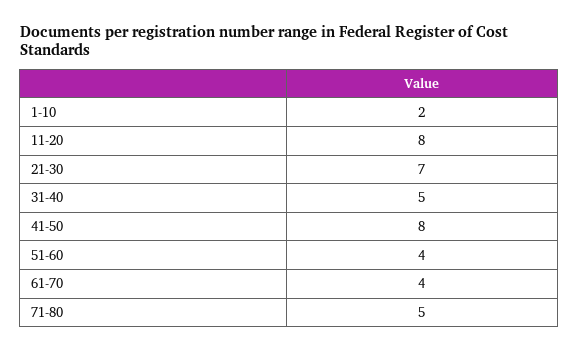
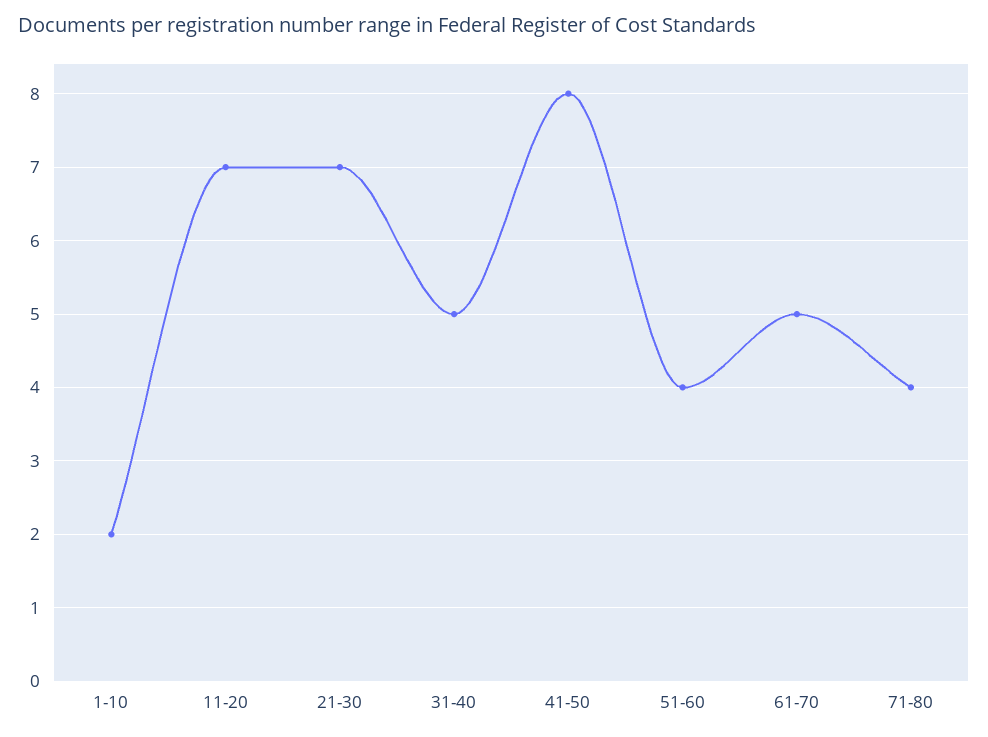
  {
    "1-10": 2,
-   "11-20": 8,
+   "11-20": 7,
    "21-30": 7,
    "31-40": 5,
    "41-50": 8,
    "51-60": 4,
-   "61-70": 4,
+   "61-70": 5,
-   "71-80": 5
+   "71-80": 4
  }

